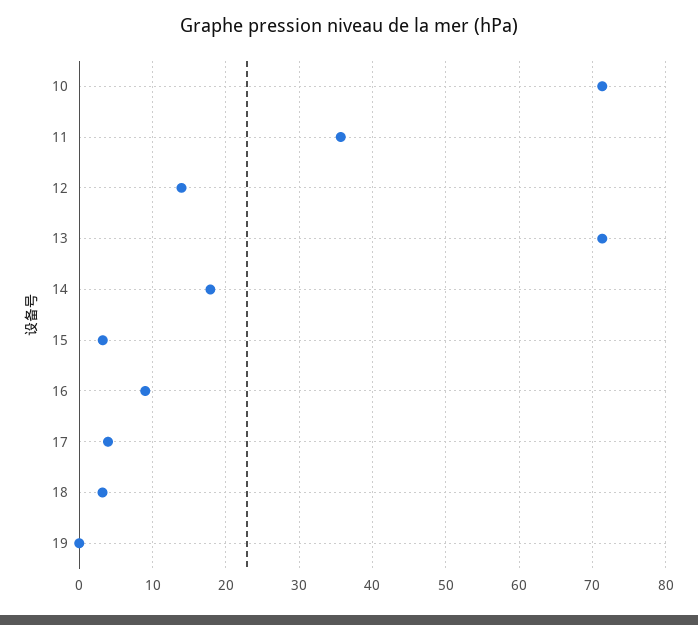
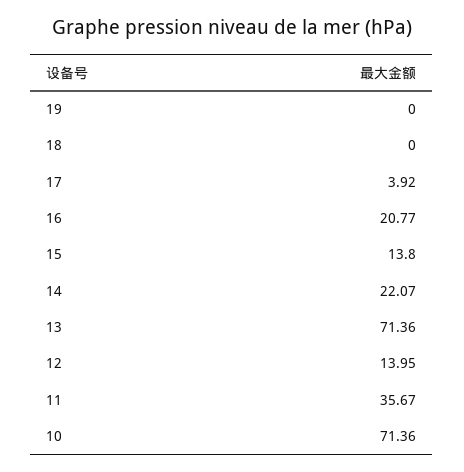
  {
    "10": 71.36,
    "11": 35.67,
    "12": 13.95,
    "13": 71.36,
-   "14": 18,
+   "14": 22.07,
-   "15": 3,
+   "15": 13.8,
-   "16": 9,
+   "16": 20.77,
    "17": 3.92,
-   "18": 3,
+   "18": 0,
    "19": 0
  }

